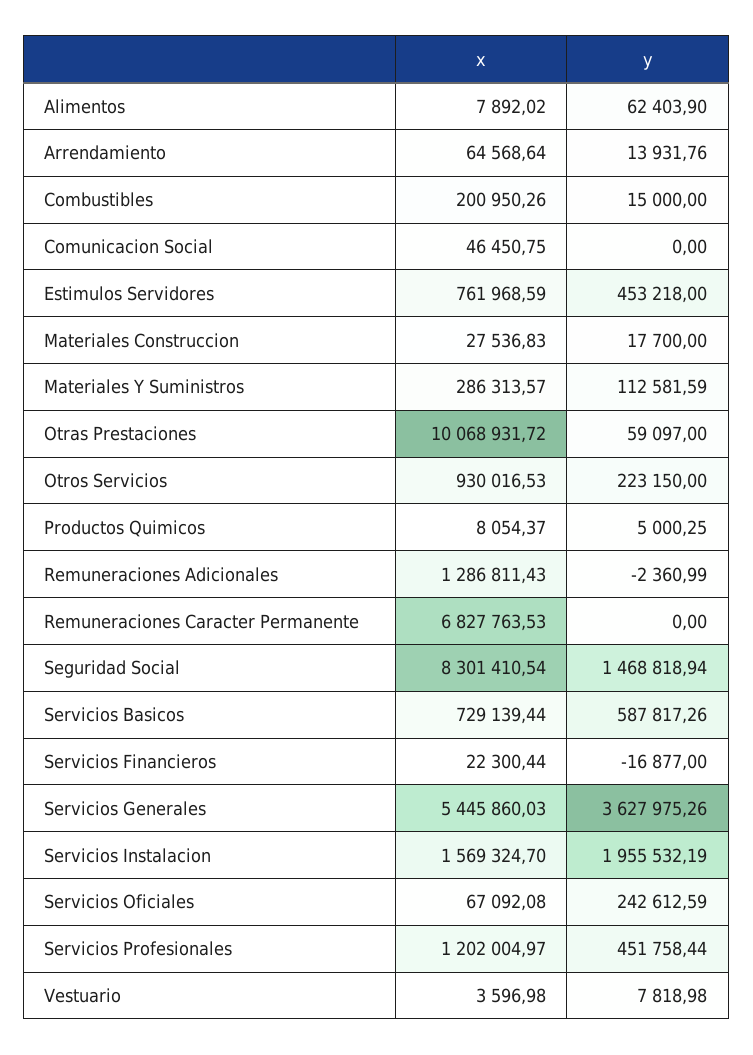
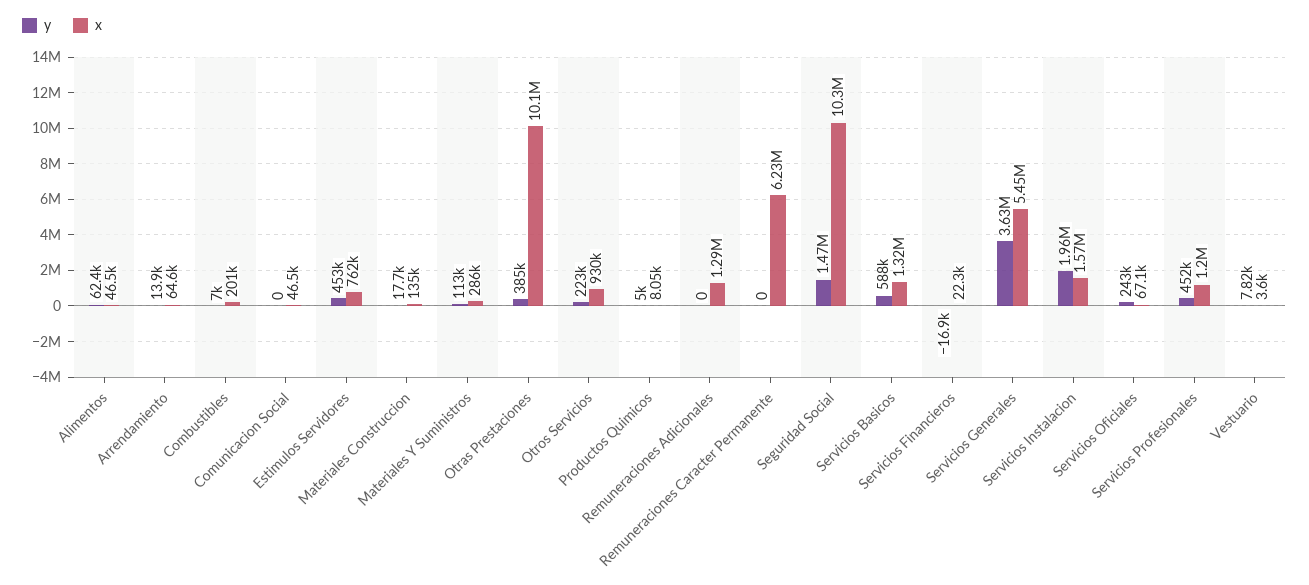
  {
    "x": {
-     "Alimentos": 7892.02,
+     "Alimentos": 46500,
      "Arrendamiento": 64568.64,
      "Combustibles": 200950.26,
      "Comunicacion Social": 46450.75,
      "Estimulos Servidores": 761968.59,
-     "Materiales Construccion": 27536.83,
+     "Materiales Construccion": 135000,
      "Materiales Y Suministros": 286313.57,
      "Otras Prestaciones": 10068931.72,
      "Otros Servicios": 930016.53,
      "Productos Quimicos": 8054.37,
      "Remuneraciones Adicionales": 1286811.43,
-     "Remuneraciones Caracter Permanente": 6827763.53,
+     "Remuneraciones Caracter Permanente": 6230000,
-     "Seguridad Social": 8301410.54,
+     "Seguridad Social": 10300000,
-     "Servicios Basicos": 729139.44,
+     "Servicios Basicos": 1320000,
      "Servicios Financieros": 22300.44,
      "Servicios Generales": 5445860.03,
      "Servicios Instalacion": 1569324.7,
      "Servicios Oficiales": 67092.08,
      "Servicios Profesionales": 1202004.97,
      "Vestuario": 3596.98
    },
    "y": {
      "Alimentos": 62403.9,
      "Arrendamiento": 13931.76,
-     "Combustibles": 15000,
+     "Combustibles": 7000,
      "Comunicacion Social": 0,
      "Estimulos Servidores": 453218,
      "Materiales Construccion": 17700,
      "Materiales Y Suministros": 112581.59,
-     "Otras Prestaciones": 59097,
+     "Otras Prestaciones": 385000,
      "Otros Servicios": 223150,
      "Productos Quimicos": 5000.25,
-     "Remuneraciones Adicionales": -2360.99,
+     "Remuneraciones Adicionales": 0,
      "Remuneraciones Caracter Permanente": 0,
      "Seguridad Social": 1468818.94,
      "Servicios Basicos": 587817.26,
      "Servicios Financieros": -16877,
      "Servicios Generales": 3627975.26,
      "Servicios Instalacion": 1955532.19,
      "Servicios Oficiales": 242612.59,
      "Servicios Profesionales": 451758.44,
      "Vestuario": 7818.98
    }
  }

